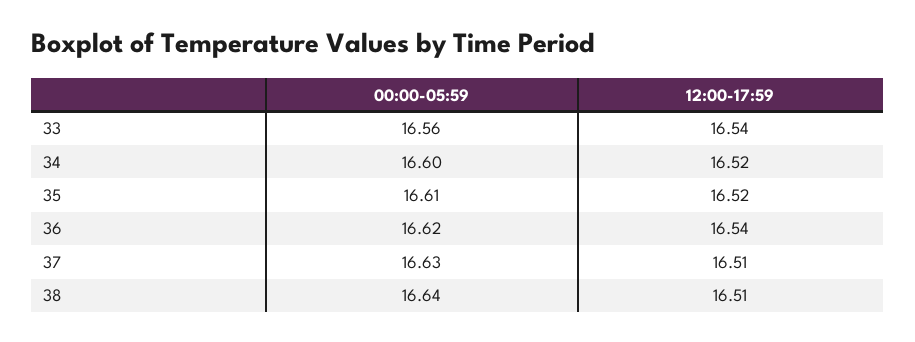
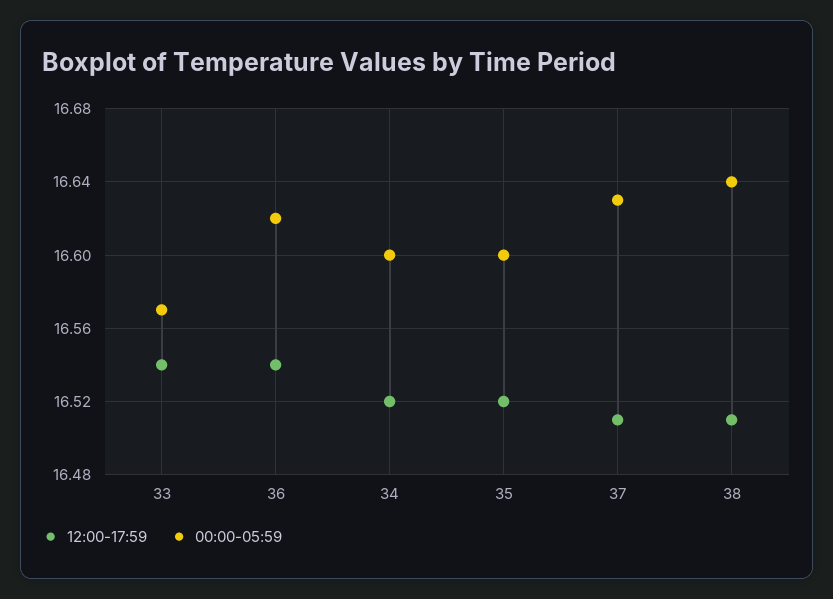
  {
    "00:00-05:59": {
-     "33": 16.56,
+     "33": 16.57,
      "34": 16.6,
-     "35": 16.61,
+     "35": 16.6,
      "36": 16.62,
      "37": 16.63,
      "38": 16.64
    },
    "12:00-17:59": {
      "33": 16.54,
      "34": 16.52,
      "35": 16.52,
      "36": 16.54,
      "37": 16.51,
      "38": 16.51
    }
  }

